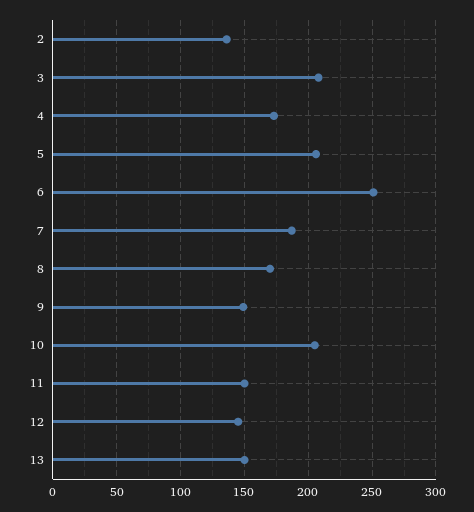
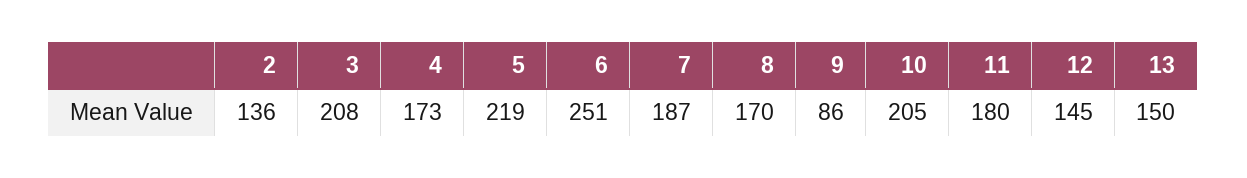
  {
    "2": 136,
    "3": 208,
    "4": 173,
-   "5": 205,
+   "5": 219,
    "6": 251,
    "7": 187,
    "8": 170,
-   "9": 150,
+   "9": 86,
    "10": 205,
-   "11": 150,
+   "11": 180,
    "12": 145,
    "13": 150
  }

